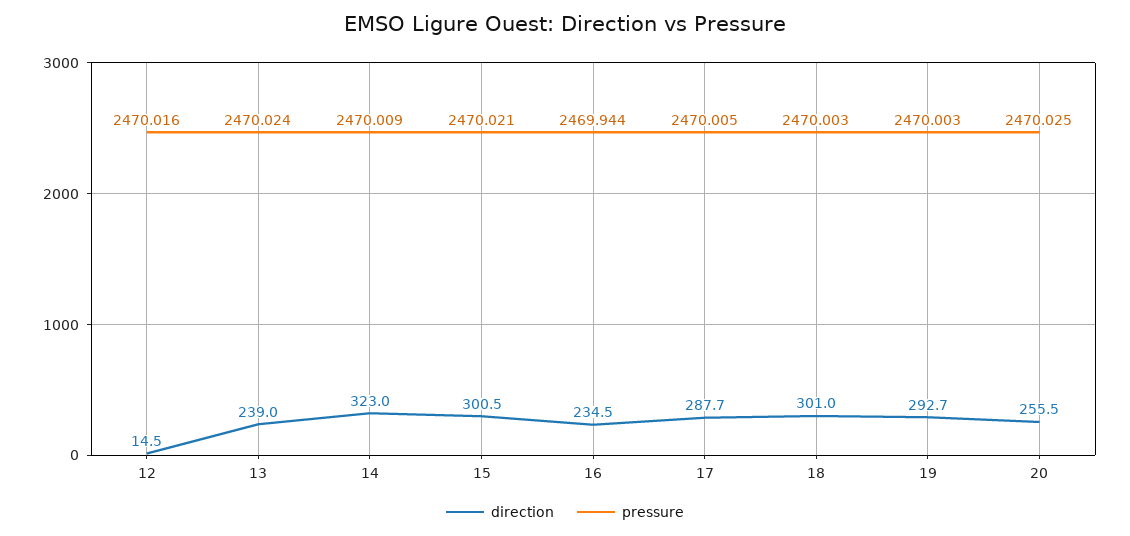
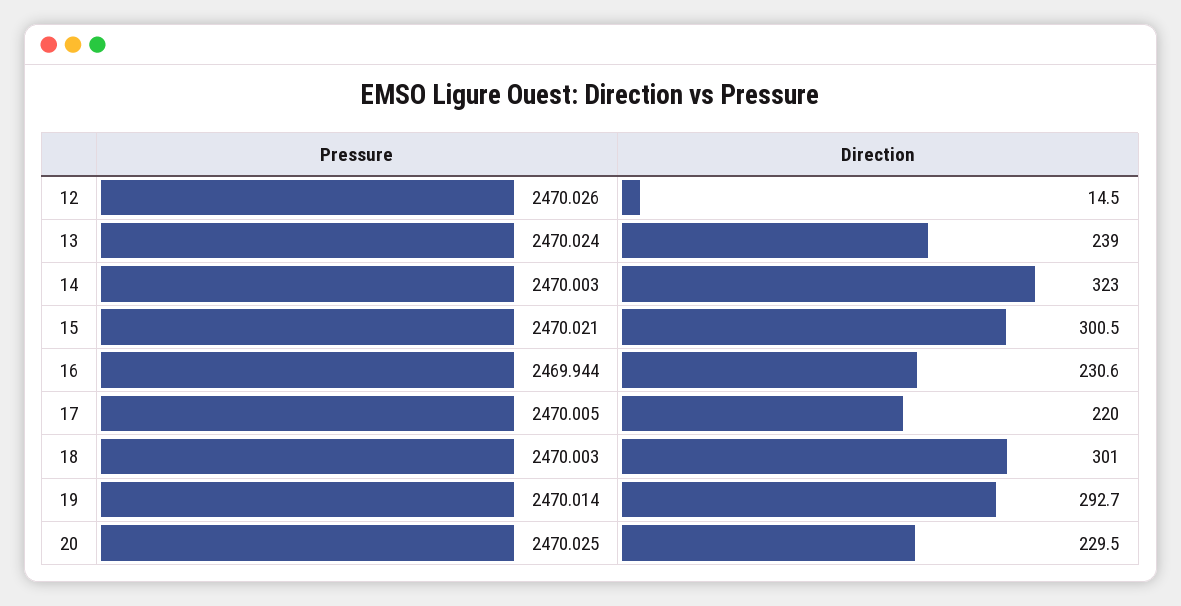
  {
    "direction": {
      "12": 14.5,
      "13": 239,
      "14": 323,
      "15": 300.5,
-     "16": 234.5,
+     "16": 230.6,
-     "17": 287.7,
+     "17": 220,
      "18": 301,
      "19": 292.7,
-     "20": 255.5
+     "20": 229.5
    },
    "pressure": {
-     "12": 2470.016,
+     "12": 2470.026,
      "13": 2470.024,
-     "14": 2470.009,
+     "14": 2470.003,
      "15": 2470.021,
      "16": 2469.944,
      "17": 2470.005,
      "18": 2470.003,
-     "19": 2470.003,
+     "19": 2470.014,
      "20": 2470.025
    }
  }

